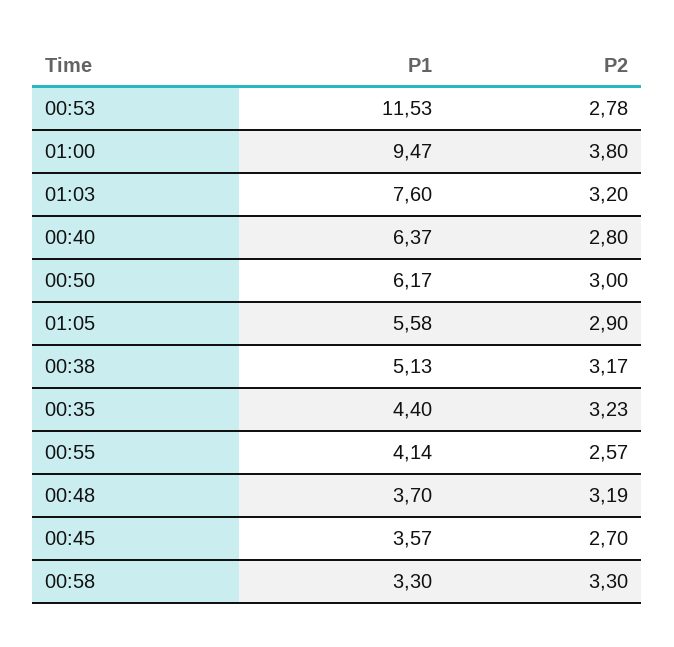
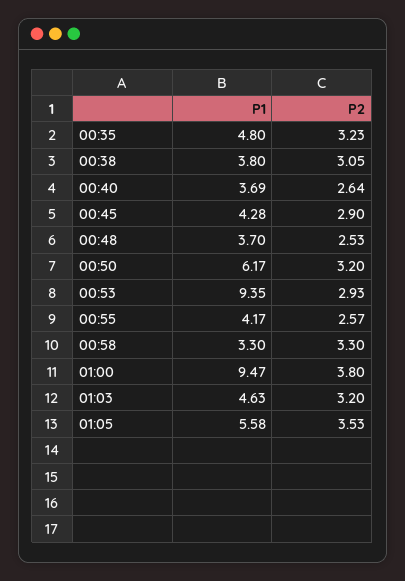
  {
    "P1": {
-     "00:53": 11.53,
+     "00:53": 9.35,
      "01:00": 9.47,
-     "01:03": 7.6,
+     "01:03": 4.63,
-     "00:40": 6.37,
+     "00:40": 3.69,
      "00:50": 6.17,
      "01:05": 5.58,
-     "00:38": 5.13,
+     "00:38": 3.8,
-     "00:35": 4.4,
+     "00:35": 4.8,
-     "00:55": 4.14,
+     "00:55": 4.17,
      "00:48": 3.7,
-     "00:45": 3.57,
+     "00:45": 4.28,
      "00:58": 3.3
    },
    "P2": {
-     "00:53": 2.78,
+     "00:53": 2.93,
      "01:00": 3.8,
      "01:03": 3.2,
-     "00:40": 2.8,
+     "00:40": 2.64,
-     "00:50": 3,
+     "00:50": 3.2,
-     "01:05": 2.9,
+     "01:05": 3.53,
-     "00:38": 3.17,
+     "00:38": 3.05,
      "00:35": 3.23,
      "00:55": 2.57,
-     "00:48": 3.19,
+     "00:48": 2.53,
-     "00:45": 2.7,
+     "00:45": 2.9,
      "00:58": 3.3
    }
  }

